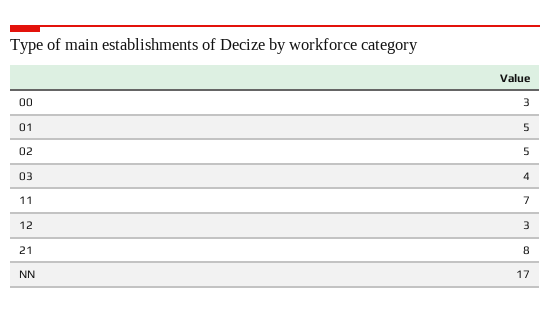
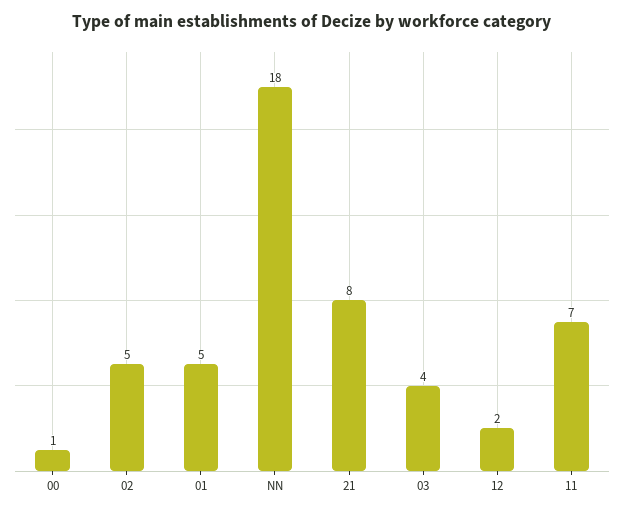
  {
-   "00": 3,
+   "00": 1,
    "01": 5,
    "02": 5,
    "03": 4,
    "11": 7,
-   "12": 3,
+   "12": 2,
    "21": 8,
-   "NN": 17
+   "NN": 18
  }

